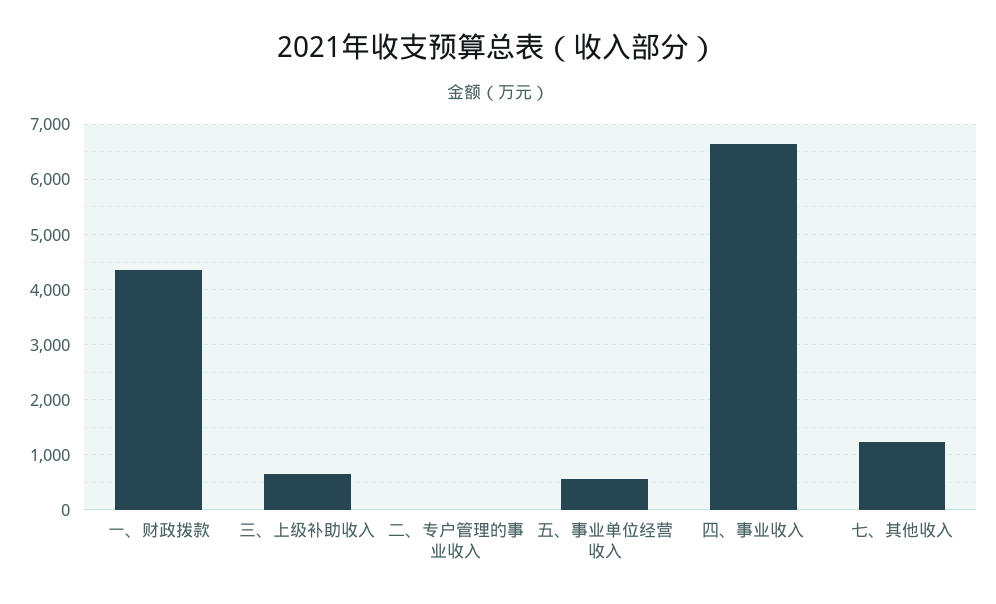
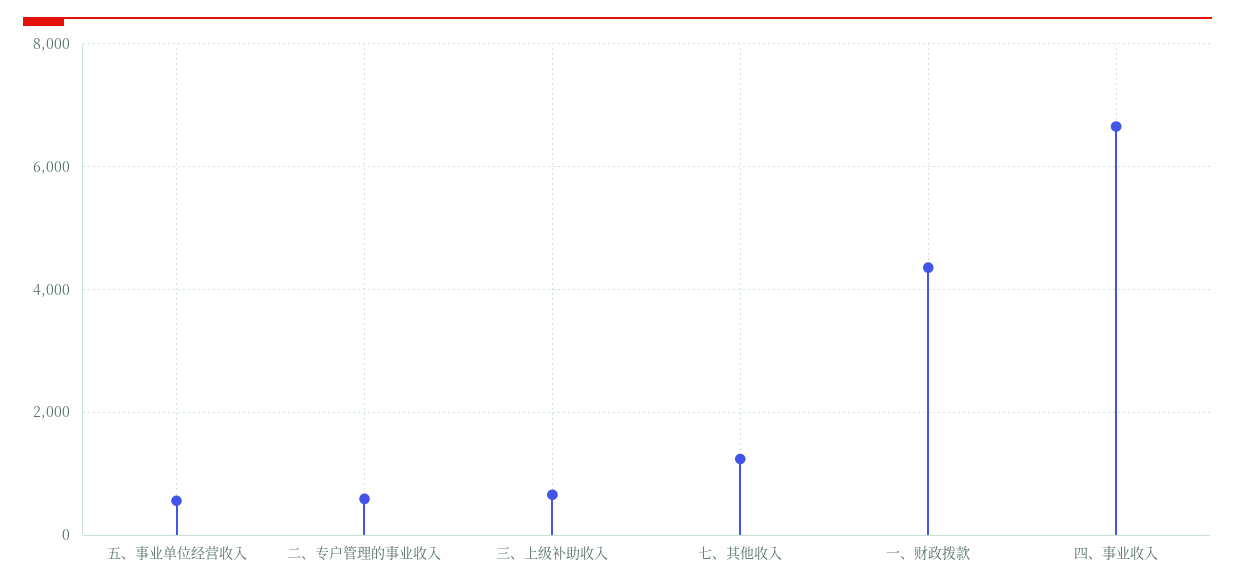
  {
    "一、财政拨款": 4400,
    "三、上级补助收入": 600,
-   "二、专户管理的事业收入": 0,
+   "二、专户管理的事业收入": 600,
    "五、事业单位经营收入": 600,
    "四、事业收入": 6600,
    "七、其他收入": 1200
  }

